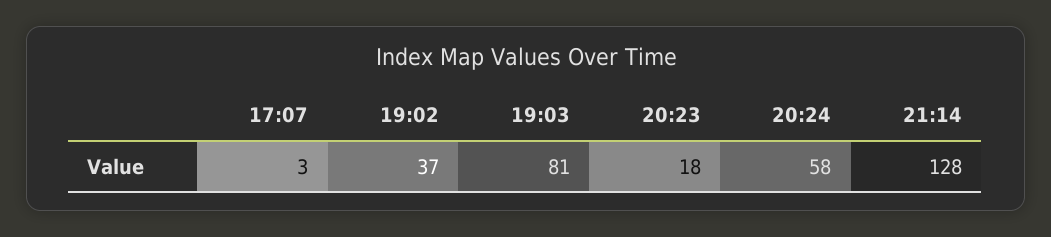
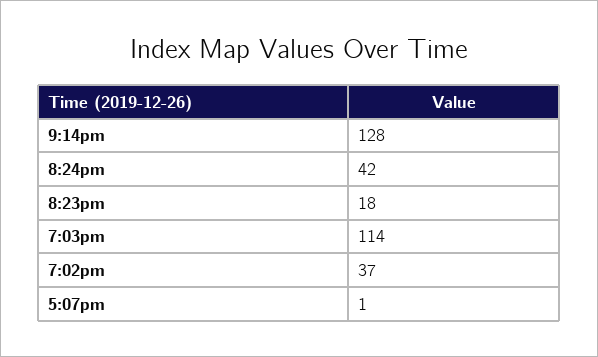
  {
-   "17:07": 3,
+   "17:07": 1,
    "19:02": 37,
-   "19:03": 81,
+   "19:03": 114,
    "20:23": 18,
-   "20:24": 58,
+   "20:24": 42,
    "21:14": 128
  }

